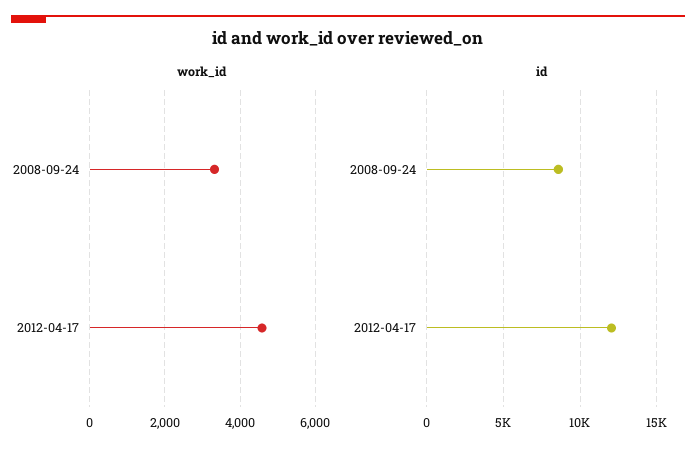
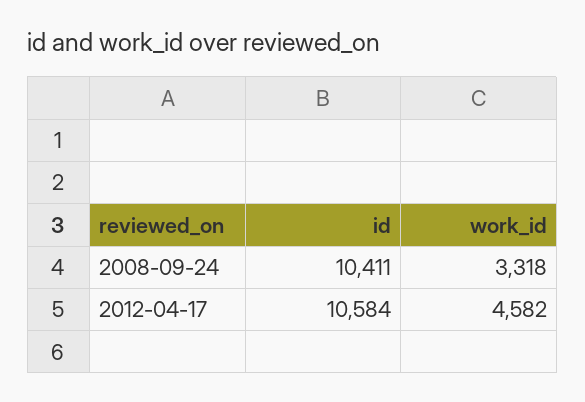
  {
    "work_id": {
      "2008-09-24": 3318,
      "2012-04-17": 4582
    },
    "id": {
-     "2008-09-24": 8500,
+     "2008-09-24": 10411,
-     "2012-04-17": 12000
+     "2012-04-17": 10584
    }
  }

